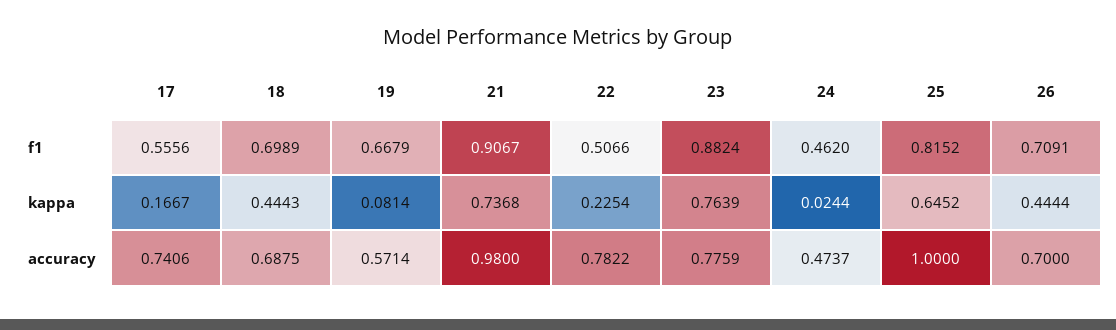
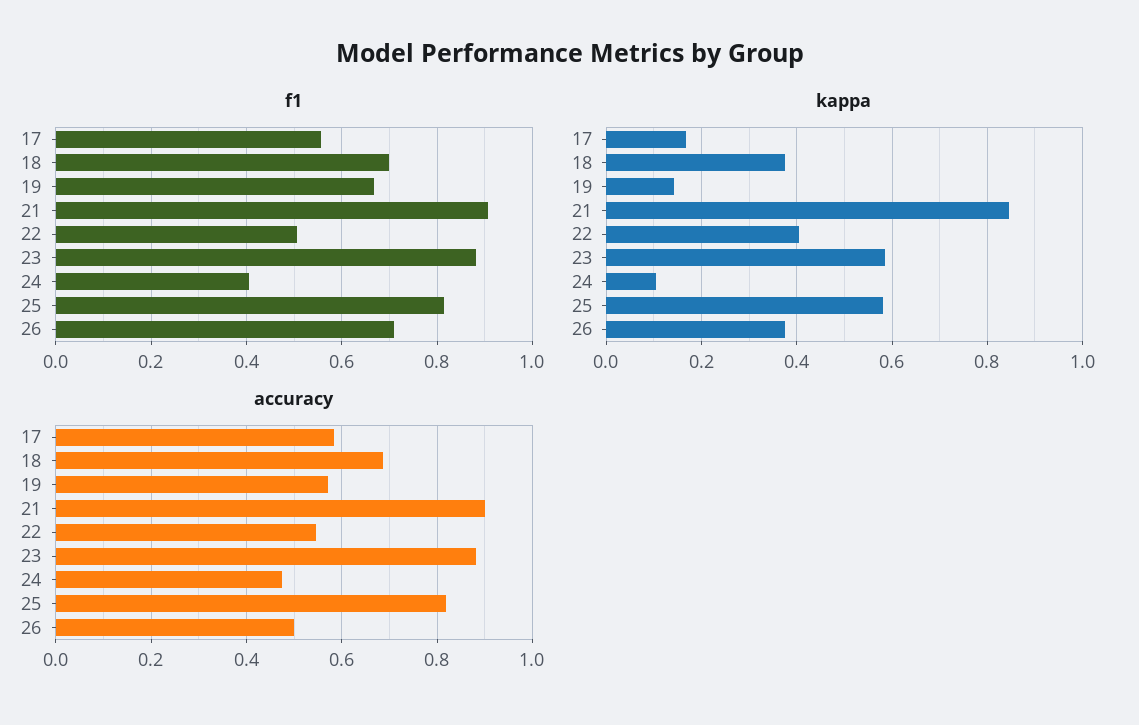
  {
    "f1": {
      "17": 0.5556,
      "18": 0.6989,
      "19": 0.6679,
      "21": 0.9067,
      "22": 0.5066,
      "23": 0.8824,
-     "24": 0.462,
+     "24": 0.4,
      "25": 0.8152,
      "26": 0.7091
    },
    "kappa": {
      "17": 0.1667,
-     "18": 0.4443,
+     "18": 0.38,
-     "19": 0.0814,
+     "19": 0.14,
-     "21": 0.7368,
+     "21": 0.84,
-     "22": 0.2254,
+     "22": 0.4,
-     "23": 0.7639,
+     "23": 0.58,
-     "24": 0.0244,
+     "24": 0.1,
-     "25": 0.6452,
+     "25": 0.58,
-     "26": 0.4444
+     "26": 0.38
    },
    "accuracy": {
-     "17": 0.7406,
+     "17": 0.58,
      "18": 0.6875,
      "19": 0.5714,
-     "21": 0.98,
+     "21": 0.9,
-     "22": 0.7822,
+     "22": 0.54,
-     "23": 0.7759,
+     "23": 0.88,
      "24": 0.4737,
-     "25": 1,
+     "25": 0.82,
-     "26": 0.7
+     "26": 0.5
    }
  }

